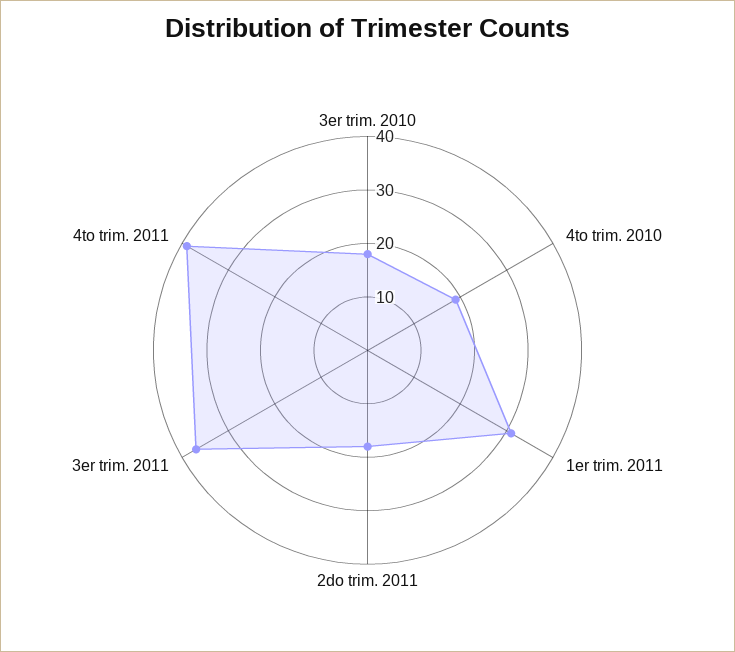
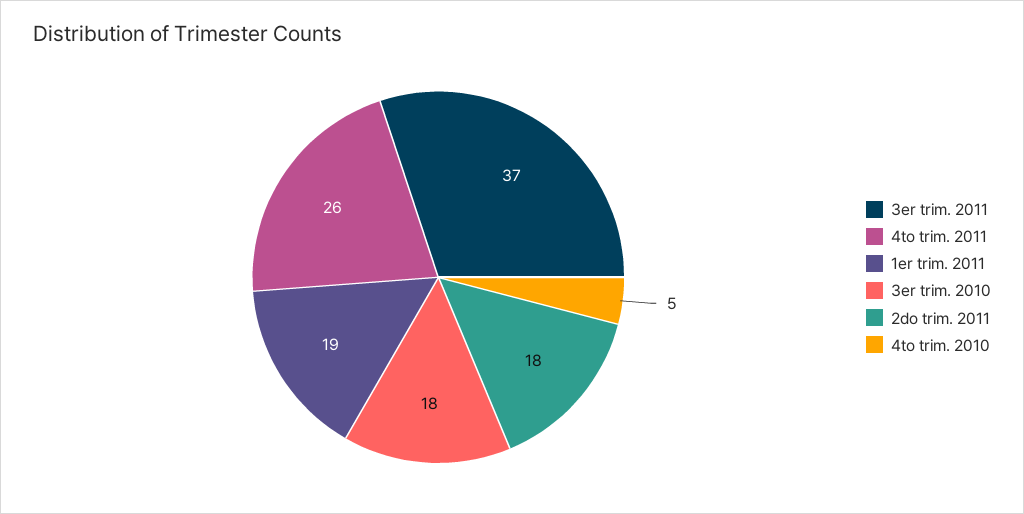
  {
    "3er trim. 2010": 18,
-   "4to trim. 2010": 20,
+   "4to trim. 2010": 5,
-   "1er trim. 2011": 30,
+   "1er trim. 2011": 19,
    "2do trim. 2011": 18,
    "3er trim. 2011": 37,
-   "4to trim. 2011": 40
+   "4to trim. 2011": 26
  }

